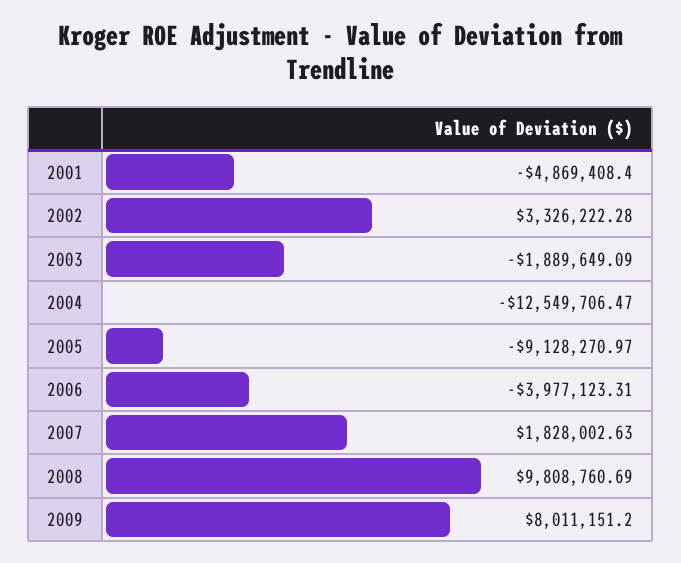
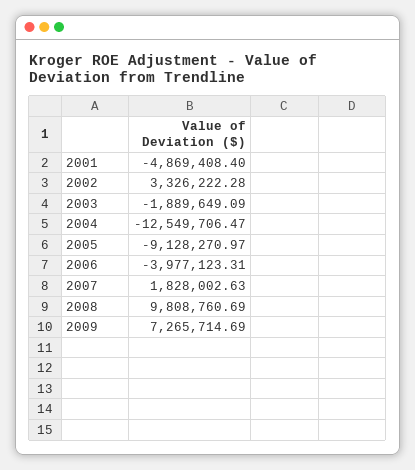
  {
    "2001": -4869408.4,
    "2002": 3326222.28,
    "2003": -1889649.09,
    "2004": -12549706.47,
    "2005": -9128270.97,
    "2006": -3977123.31,
    "2007": 1828002.63,
    "2008": 9808760.69,
-   "2009": 8011151.2
+   "2009": 7265714.69
  }

